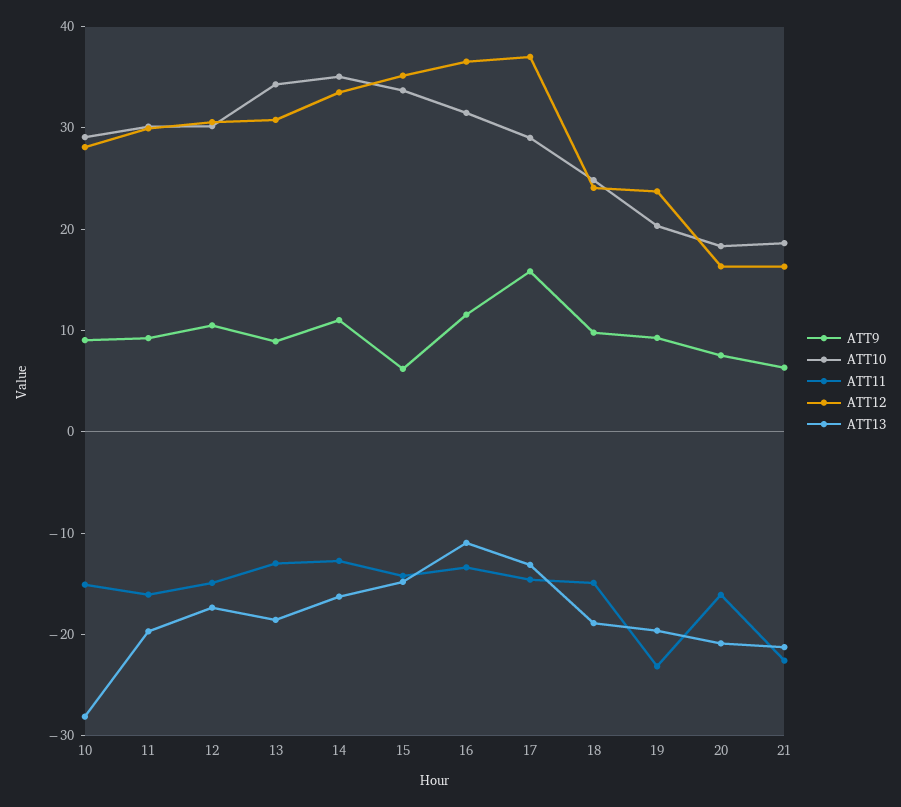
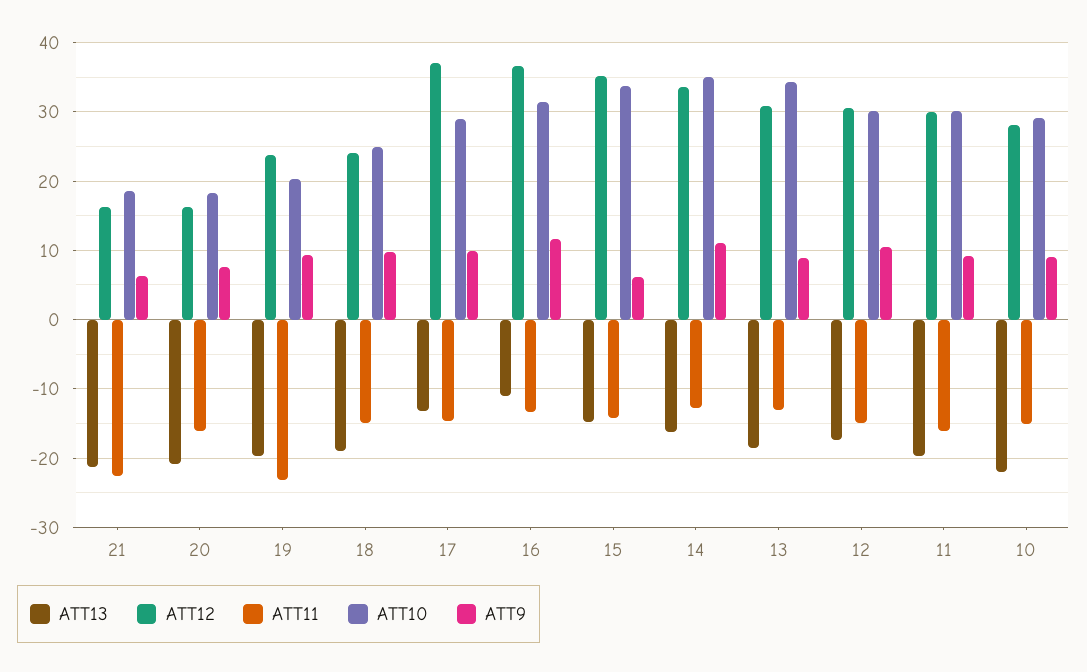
  {
    "ATT9": {
      "10": 9,
      "11": 9,
      "12": 10,
      "13": 9,
      "14": 11,
      "15": 6,
      "16": 12,
-     "17": 16,
+     "17": 10,
      "18": 10,
      "19": 9,
      "20": 8,
      "21": 6
    },
    "ATT10": {
      "10": 29,
      "11": 30,
      "12": 30,
      "13": 34,
      "14": 35,
      "15": 34,
      "16": 31,
      "17": 29,
      "18": 25,
      "19": 20,
      "20": 18,
      "21": 19
    },
    "ATT11": {
      "10": -15,
      "11": -16,
      "12": -15,
      "13": -13,
      "14": -13,
      "15": -14,
      "16": -13,
      "17": -15,
      "18": -15,
      "19": -23,
      "20": -16,
      "21": -23
    },
    "ATT12": {
      "10": 28,
      "11": 30,
      "12": 31,
      "13": 31,
      "14": 34,
      "15": 35,
      "16": 37,
      "17": 37,
      "18": 24,
      "19": 24,
      "20": 16,
      "21": 16
    },
    "ATT13": {
-     "10": -28,
+     "10": -22,
      "11": -20,
      "12": -17,
      "13": -19,
      "14": -16,
      "15": -15,
      "16": -11,
      "17": -13,
      "18": -19,
      "19": -20,
      "20": -21,
      "21": -21
    }
  }

